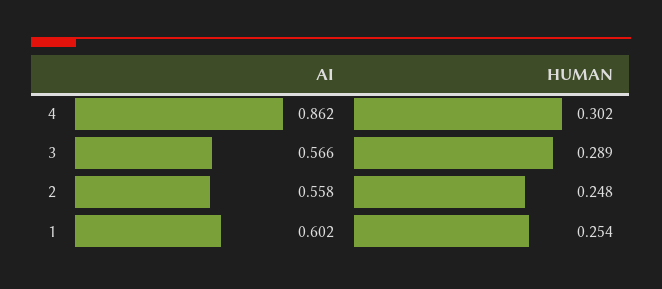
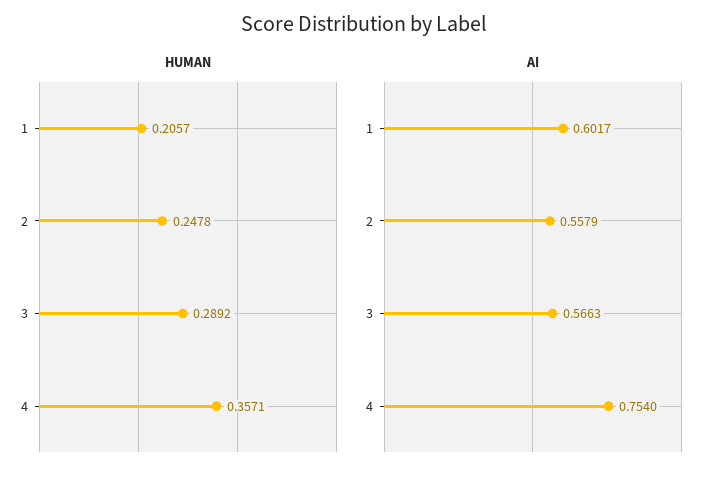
  {
    "AI": {
-     "4": 0.862,
+     "4": 0.754,
      "3": 0.5663,
      "2": 0.5579,
      "1": 0.6017
    },
    "HUMAN": {
-     "4": 0.302,
+     "4": 0.3571,
      "3": 0.2892,
      "2": 0.2478,
-     "1": 0.254
+     "1": 0.2057
    }
  }

